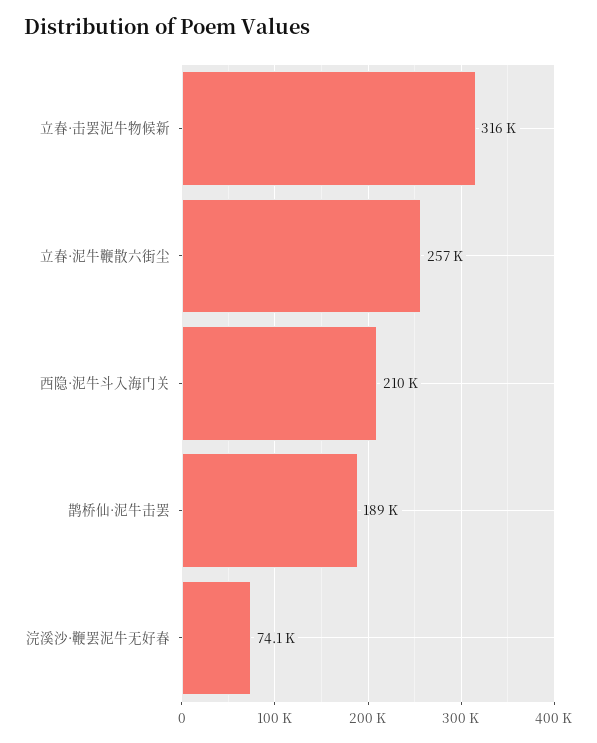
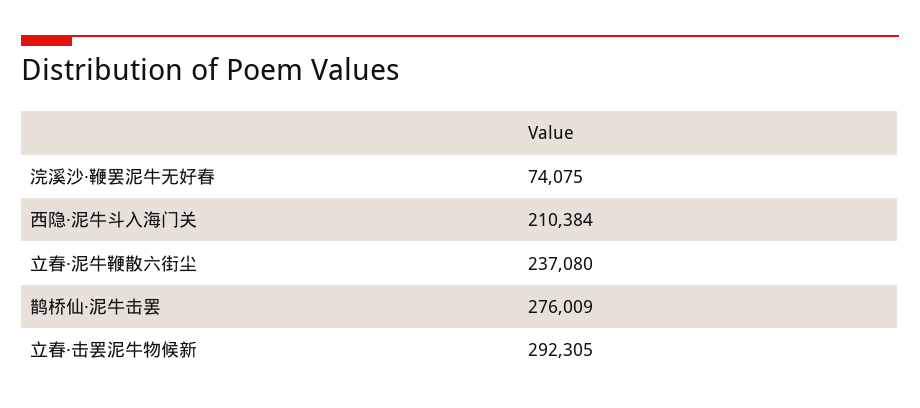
  {
-   "立春·击罢泥牛物候新": 316000,
+   "立春·击罢泥牛物候新": 292305,
-   "立春·泥牛鞭散六街尘": 257000,
+   "立春·泥牛鞭散六街尘": 237080,
    "西隐·泥牛斗入海门关": 210384,
-   "鹊桥仙·泥牛击罢": 189000,
+   "鹊桥仙·泥牛击罢": 276009,
    "浣溪沙·鞭罢泥牛无好春": 74075
  }

